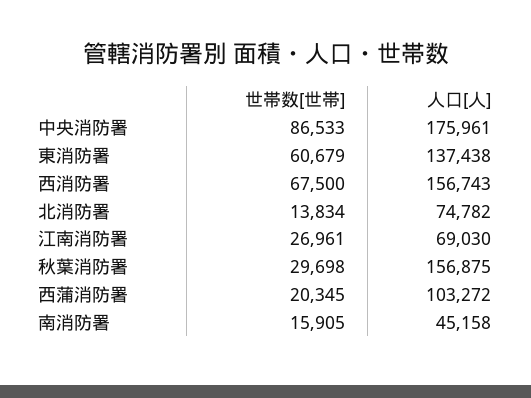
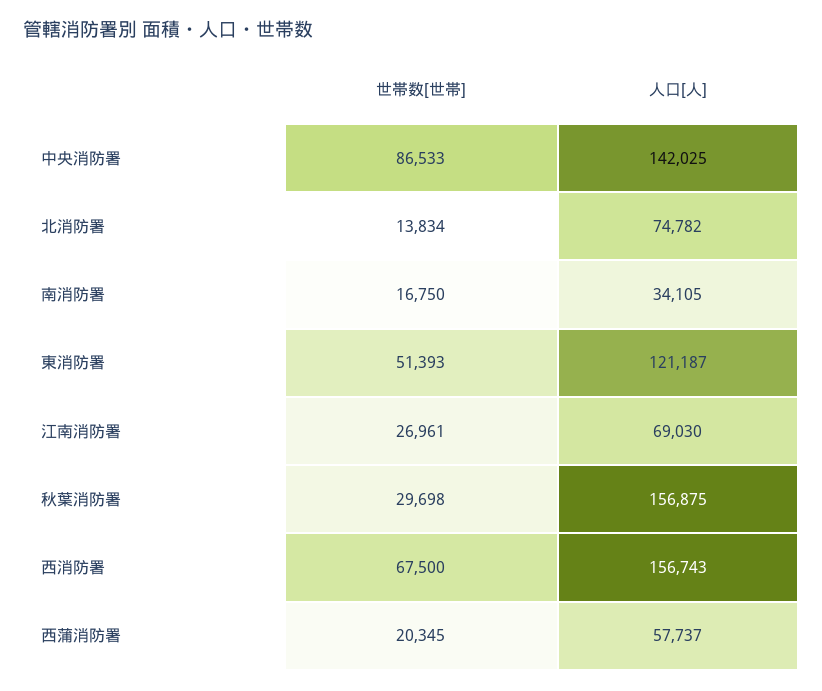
  {
    "世帯数[世帯]": {
      "中央消防署": 86533,
-     "東消防署": 60679,
+     "東消防署": 51393,
      "西消防署": 67500,
      "北消防署": 13834,
      "江南消防署": 26961,
      "秋葉消防署": 29698,
      "西蒲消防署": 20345,
-     "南消防署": 15905
+     "南消防署": 16750
    },
    "人口[人]": {
-     "中央消防署": 175961,
+     "中央消防署": 142025,
-     "東消防署": 137438,
+     "東消防署": 121187,
      "西消防署": 156743,
      "北消防署": 74782,
      "江南消防署": 69030,
      "秋葉消防署": 156875,
-     "西蒲消防署": 103272,
+     "西蒲消防署": 57737,
-     "南消防署": 45158
+     "南消防署": 34105
    }
  }

